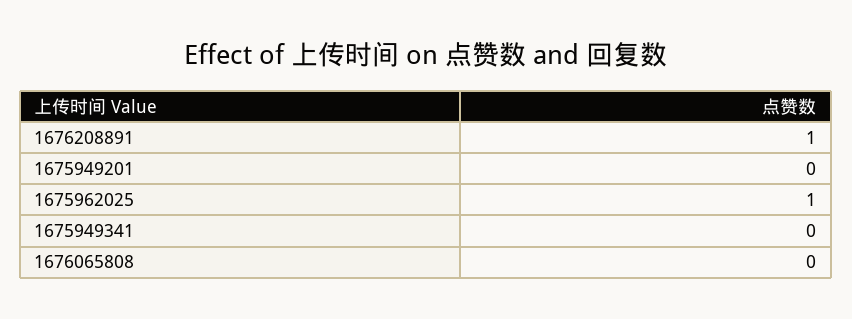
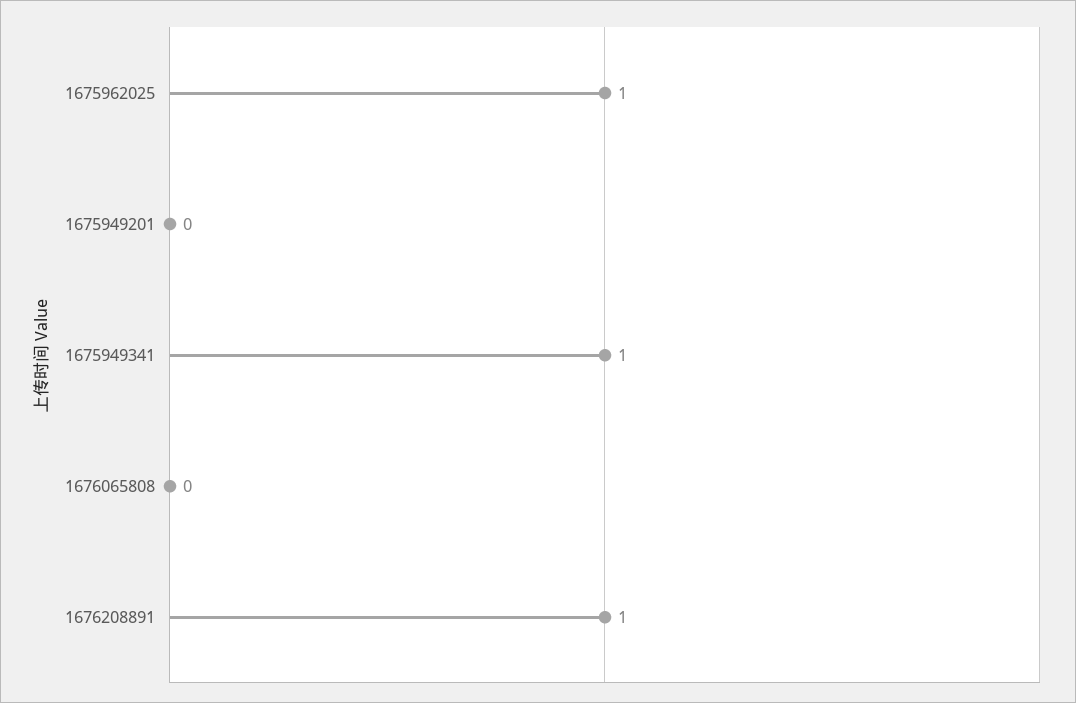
  {
    "1676208891": 1,
    "1675949201": 0,
    "1675962025": 1,
-   "1675949341": 0,
+   "1675949341": 1,
    "1676065808": 0
  }

